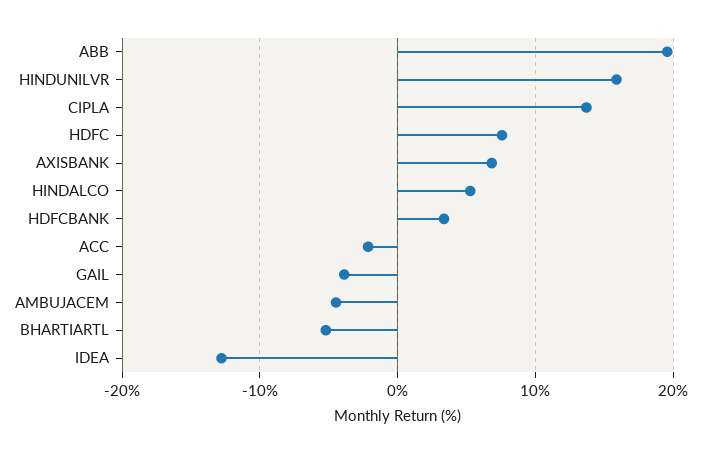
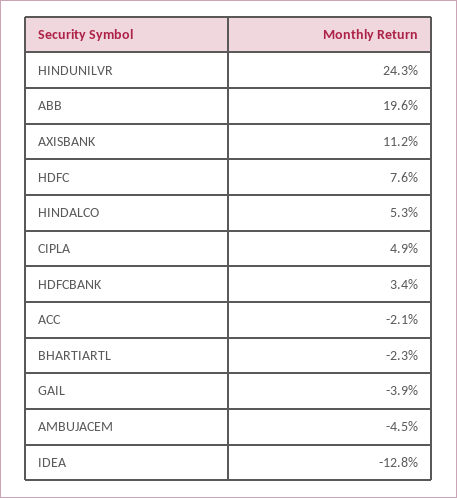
  {
    "ABB": 19.6,
-   "HINDUNILVR": 16,
+   "HINDUNILVR": 24.3,
-   "CIPLA": 14,
+   "CIPLA": 4.9,
    "HDFC": 7.6,
-   "AXISBANK": 7,
+   "AXISBANK": 11.2,
    "HINDALCO": 5.3,
    "HDFCBANK": 3.4,
    "ACC": -2.1,
    "GAIL": -3.9,
    "AMBUJACEM": -4.5,
-   "BHARTIARTL": -5,
+   "BHARTIARTL": -2.3,
    "IDEA": -12.8
  }

